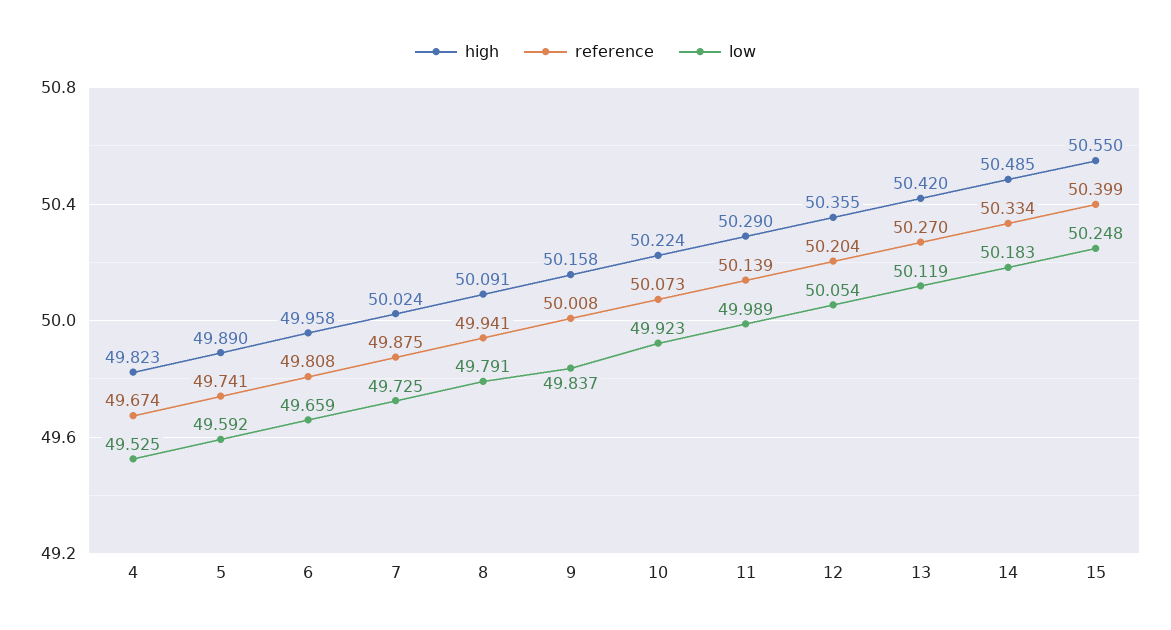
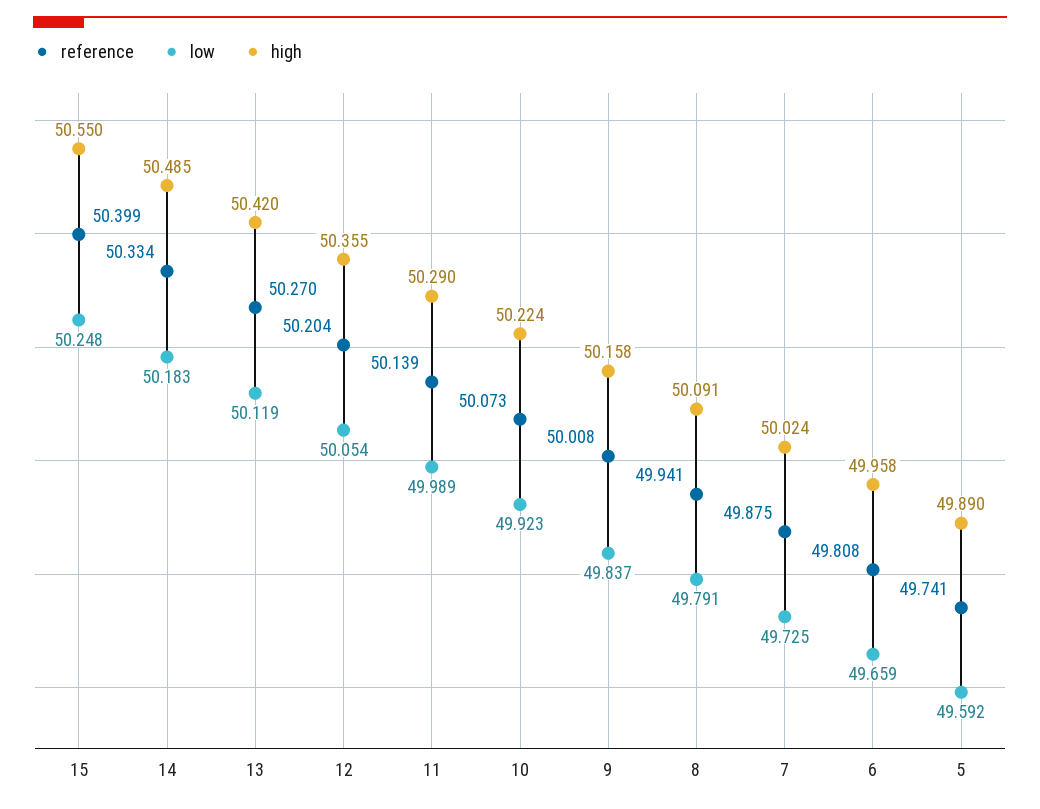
  {
    "high": {
-     "4": 49.823,
      "5": 49.89,
      "6": 49.958,
      "7": 50.024,
      "8": 50.091,
      "9": 50.158,
      "10": 50.224,
      "11": 50.29,
      "12": 50.355,
      "13": 50.42,
      "14": 50.485,
      "15": 50.55
    },
    "reference": {
-     "4": 49.674,
      "5": 49.741,
      "6": 49.808,
      "7": 49.875,
      "8": 49.941,
      "9": 50.008,
      "10": 50.073,
      "11": 50.139,
      "12": 50.204,
      "13": 50.27,
      "14": 50.334,
      "15": 50.399
    },
    "low": {
-     "4": 49.525,
      "5": 49.592,
      "6": 49.659,
      "7": 49.725,
      "8": 49.791,
      "9": 49.837,
      "10": 49.923,
      "11": 49.989,
      "12": 50.054,
      "13": 50.119,
      "14": 50.183,
      "15": 50.248
    }
  }

